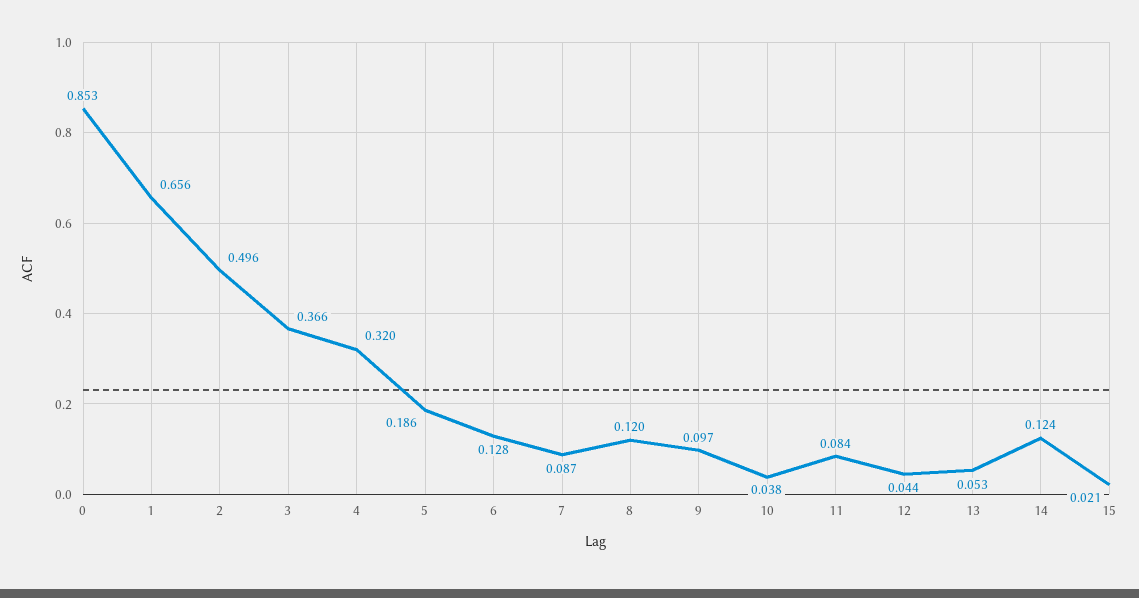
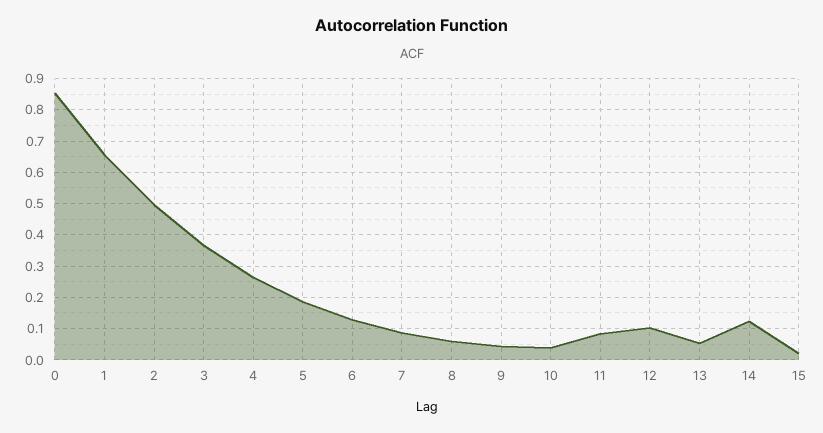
  {
    "0": 0.853,
    "1": 0.656,
    "2": 0.496,
    "3": 0.366,
-   "4": 0.32,
+   "4": 0.26,
    "5": 0.186,
    "6": 0.128,
    "7": 0.087,
-   "8": 0.12,
+   "8": 0.06,
-   "9": 0.097,
+   "9": 0.04,
    "10": 0.038,
    "11": 0.084,
-   "12": 0.044,
+   "12": 0.1,
    "13": 0.053,
    "14": 0.124,
    "15": 0.021
  }

